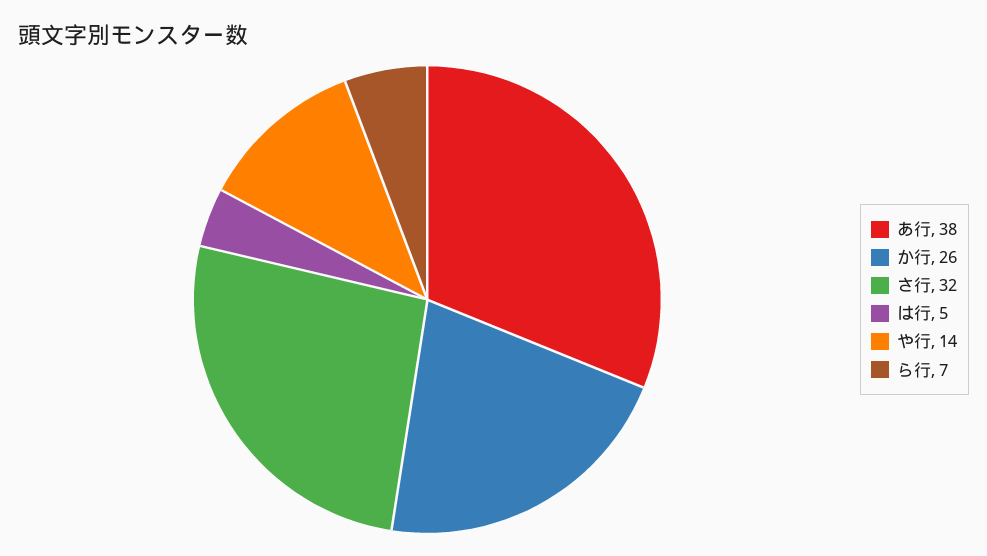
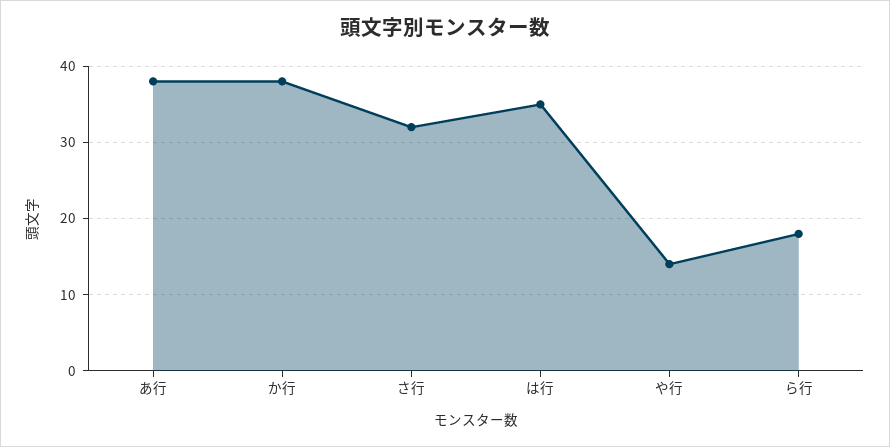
  {
    "あ行": 38,
-   "か行": 26,
+   "か行": 38,
    "さ行": 32,
-   "は行": 5,
+   "は行": 35,
    "や行": 14,
-   "ら行": 7
+   "ら行": 18
  }

